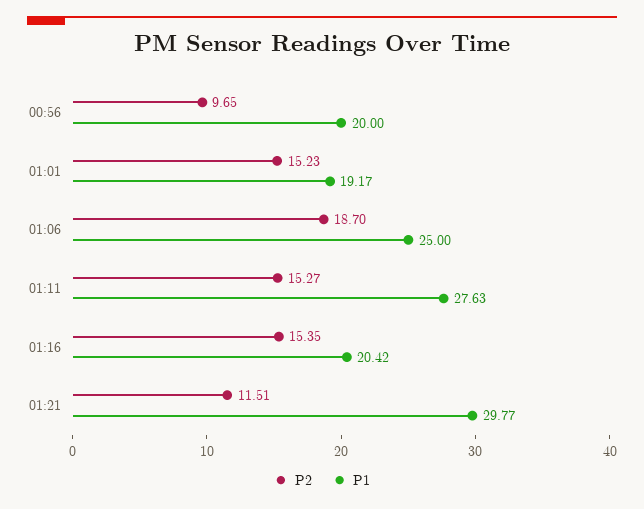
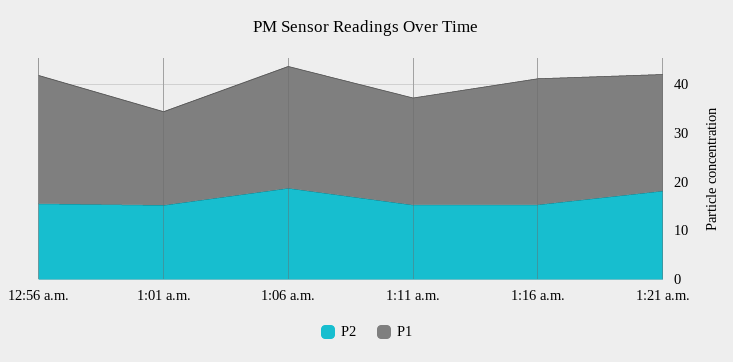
  {
    "P2": {
-     "00:56": 9.65,
+     "00:56": 16,
      "01:01": 15.23,
      "01:06": 18.7,
      "01:11": 15.27,
      "01:16": 15.35,
-     "01:21": 11.51
+     "01:21": 18
    },
    "P1": {
-     "00:56": 20,
+     "00:56": 26,
      "01:01": 19.17,
      "01:06": 25,
-     "01:11": 27.63,
+     "01:11": 22,
-     "01:16": 20.42,
+     "01:16": 26,
-     "01:21": 29.77
+     "01:21": 24
    }
  }

